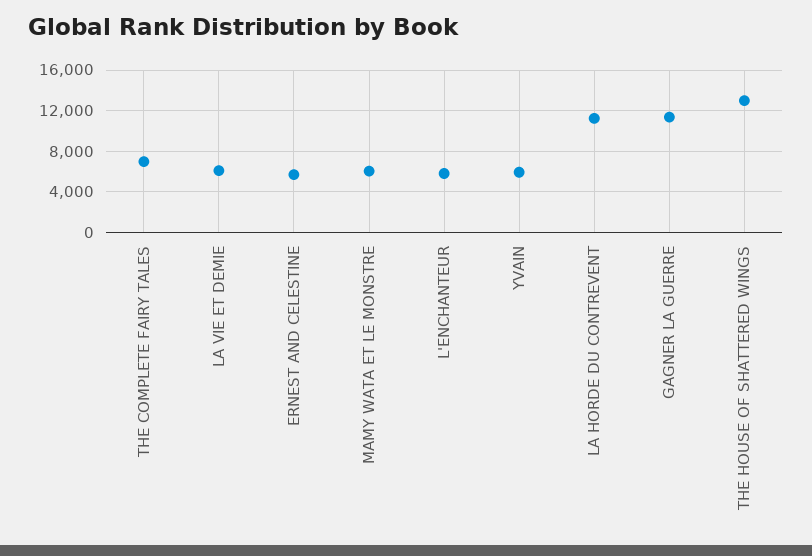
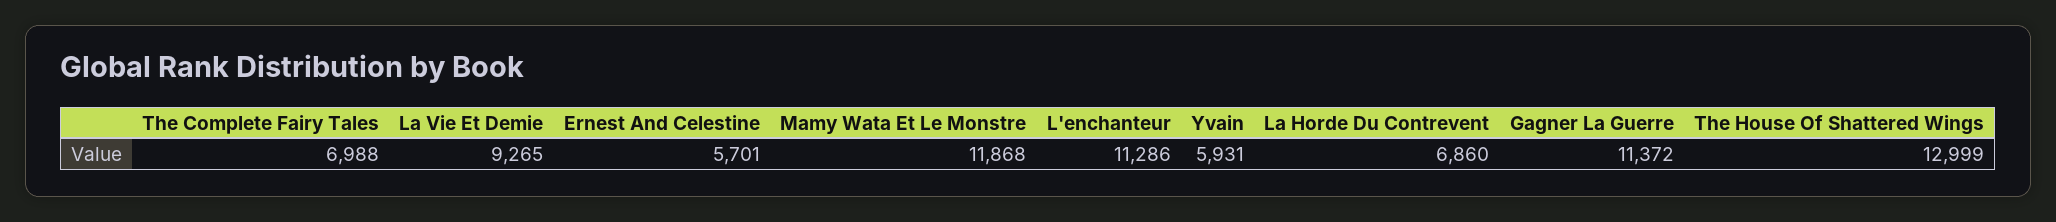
  {
    "THE COMPLETE FAIRY TALES": 6988,
-   "LA VIE ET DEMIE": 6000,
+   "LA VIE ET DEMIE": 9265,
    "ERNEST AND CELESTINE": 5701,
-   "MAMY WATA ET LE MONSTRE": 6000,
+   "MAMY WATA ET LE MONSTRE": 11868,
-   "L'ENCHANTEUR": 6000,
+   "L'ENCHANTEUR": 11286,
    "YVAIN": 5931,
-   "LA HORDE DU CONTREVENT": 11000,
+   "LA HORDE DU CONTREVENT": 6860,
    "GAGNER LA GUERRE": 11372,
    "THE HOUSE OF SHATTERED WINGS": 12999
  }

